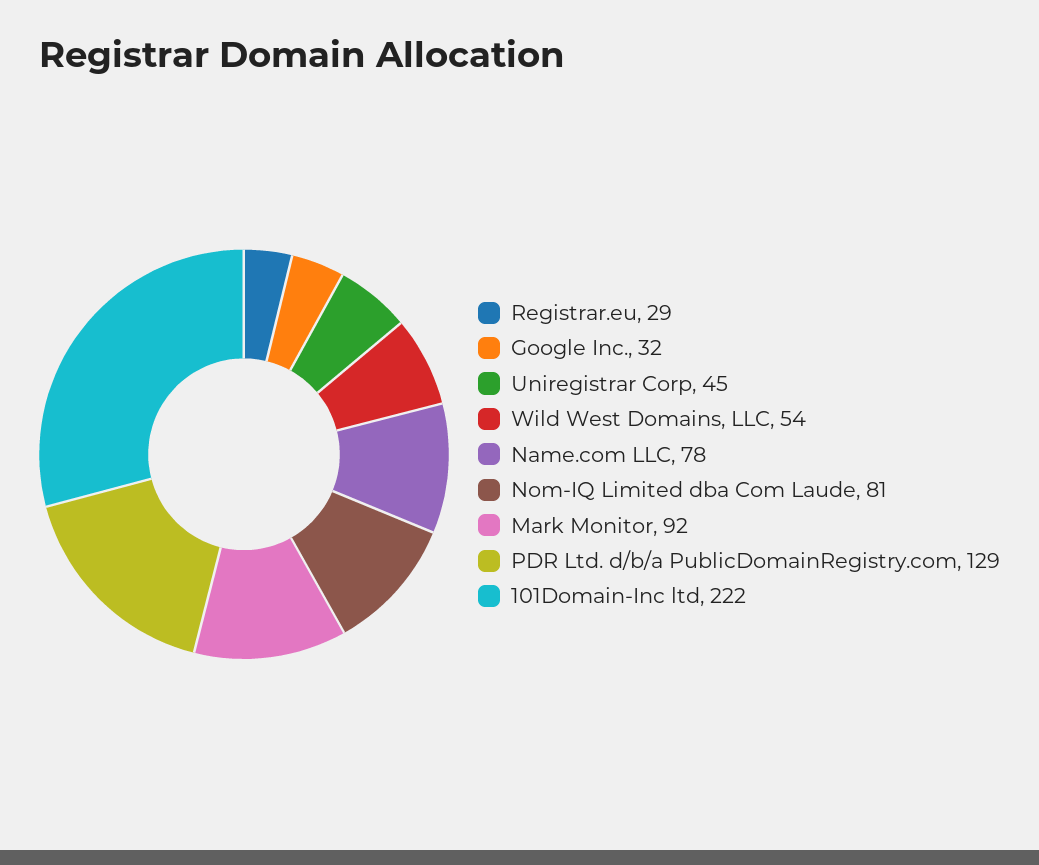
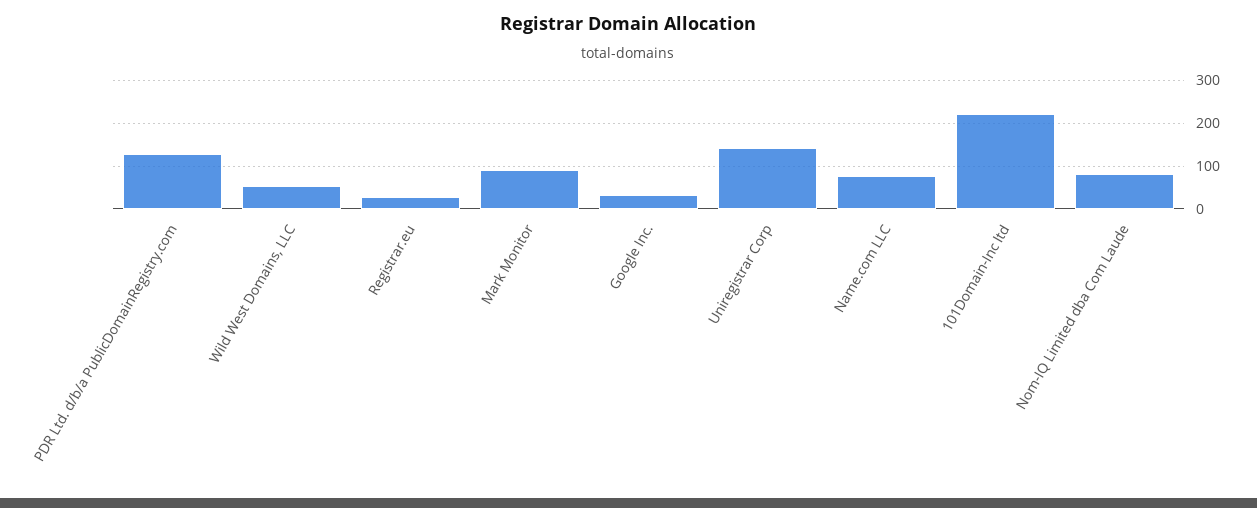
  {
    "Registrar.eu": 29,
    "Google Inc.": 32,
-   "Uniregistrar Corp": 45,
+   "Uniregistrar Corp": 140,
    "Wild West Domains, LLC": 54,
    "Name.com LLC": 78,
    "Nom-IQ Limited dba Com Laude": 81,
    "Mark Monitor": 92,
    "PDR Ltd. d/b/a PublicDomainRegistry.com": 129,
    "101Domain-Inc ltd": 222
  }

